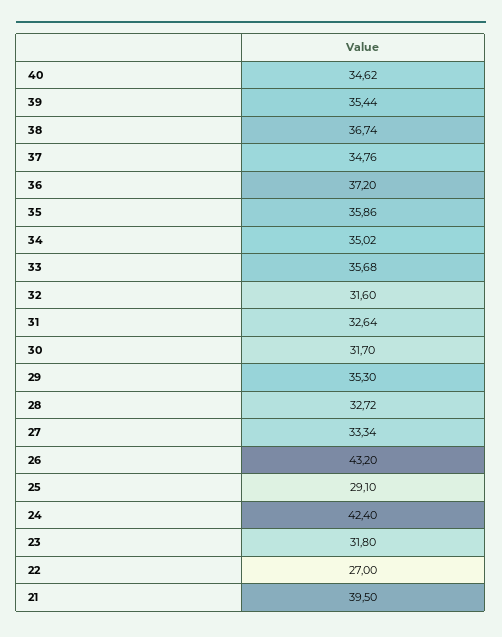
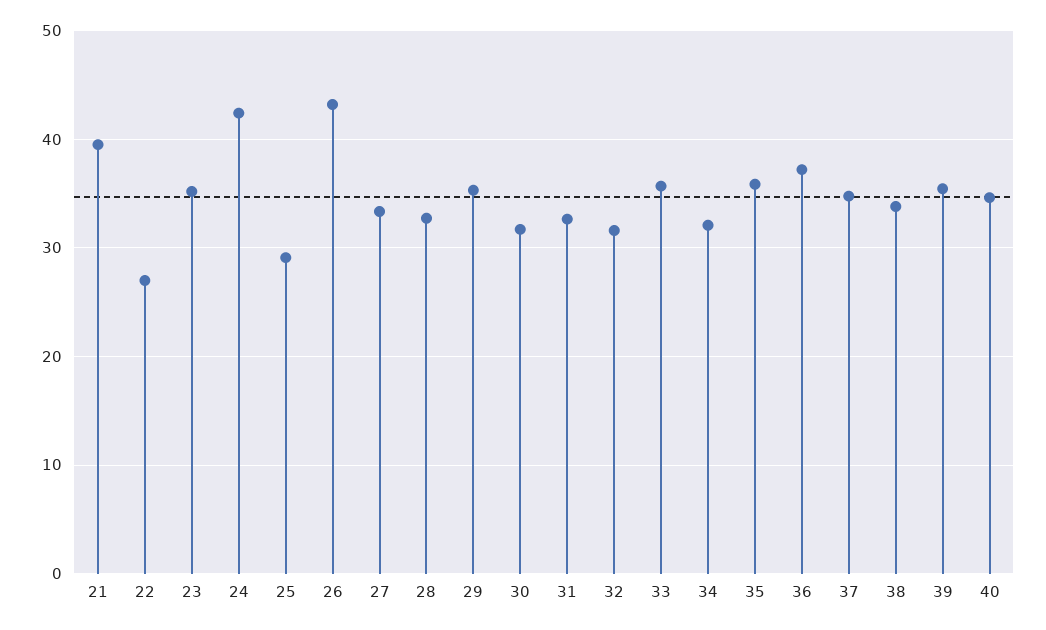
  {
    "40": 34.62,
    "39": 35.44,
-   "38": 36.74,
+   "38": 34,
    "37": 34.76,
    "36": 37.2,
    "35": 35.86,
-   "34": 35.02,
+   "34": 32,
    "33": 35.68,
    "32": 31.6,
    "31": 32.64,
    "30": 31.7,
    "29": 35.3,
    "28": 32.72,
    "27": 33.34,
    "26": 43.2,
    "25": 29.1,
    "24": 42.4,
-   "23": 31.8,
+   "23": 35,
    "22": 27,
    "21": 39.5
  }

